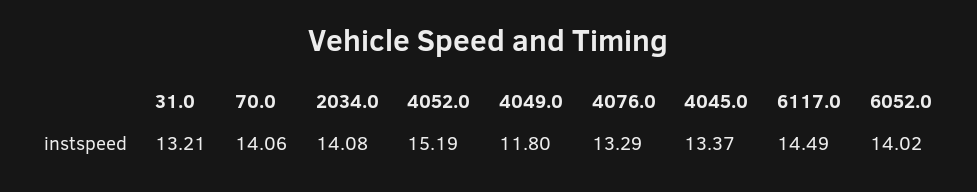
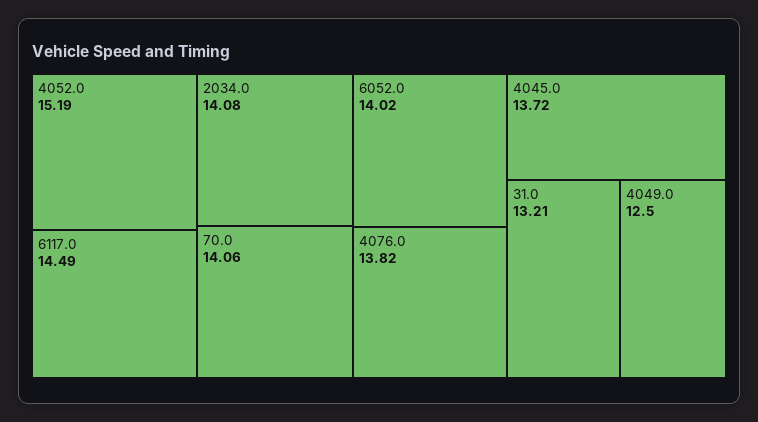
  {
    "31.0": 13.21,
    "70.0": 14.06,
    "2034.0": 14.08,
    "4052.0": 15.19,
-   "4049.0": 11.8,
+   "4049.0": 12.5,
-   "4076.0": 13.29,
+   "4076.0": 13.82,
-   "4045.0": 13.37,
+   "4045.0": 13.72,
    "6117.0": 14.49,
    "6052.0": 14.02
  }

